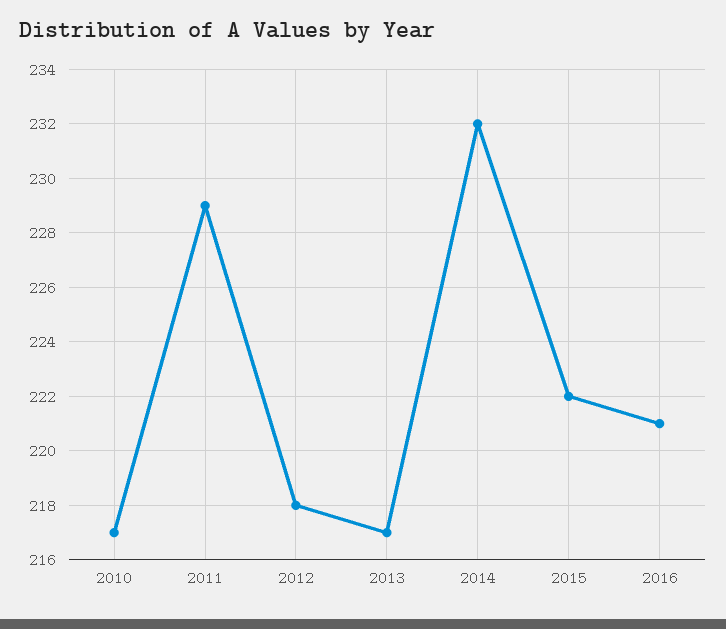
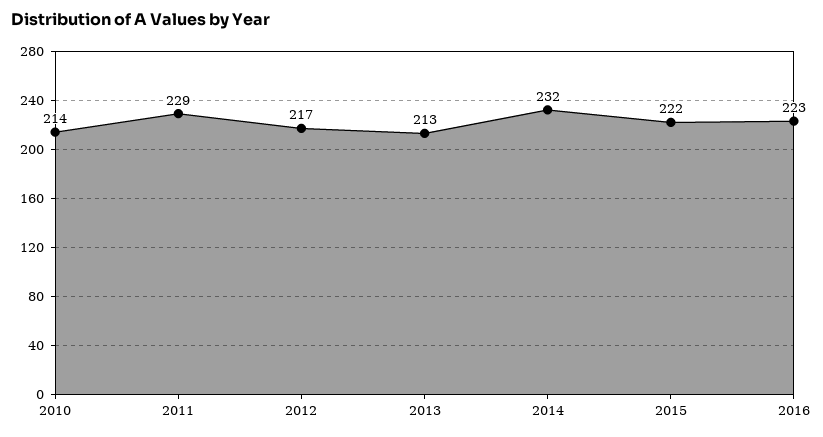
  {
-   "2010": 217,
+   "2010": 214,
    "2011": 229,
-   "2012": 218,
+   "2012": 217,
-   "2013": 217,
+   "2013": 213,
    "2014": 232,
    "2015": 222,
-   "2016": 221
+   "2016": 223
  }

